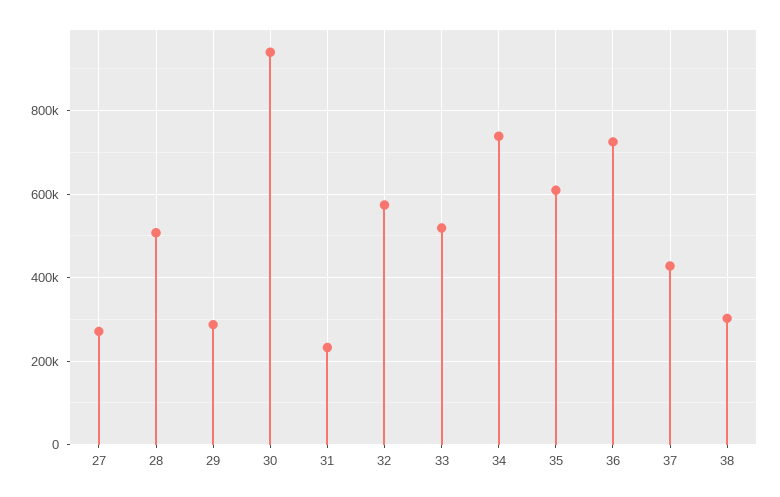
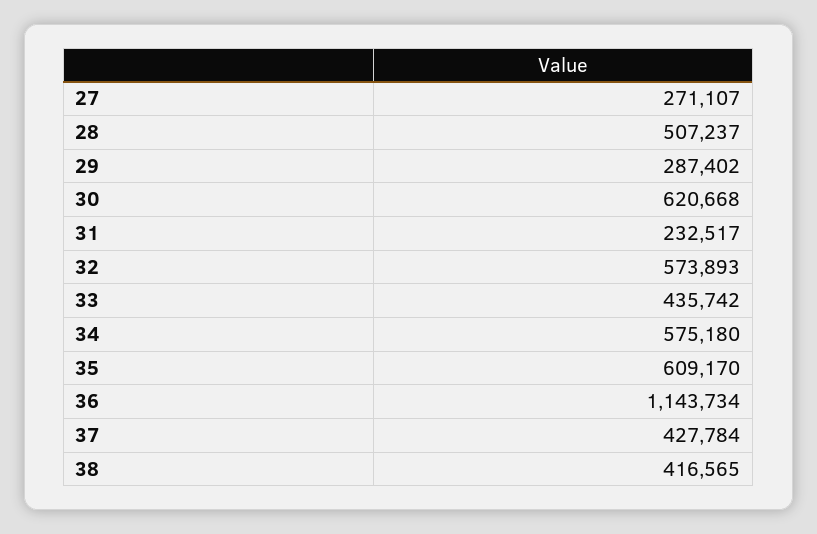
  {
    "27": 271107,
    "28": 507237,
    "29": 287402,
-   "30": 940000,
+   "30": 620668,
    "31": 232517,
    "32": 573893,
-   "33": 520000,
+   "33": 435742,
-   "34": 740000,
+   "34": 575180,
    "35": 609170,
-   "36": 720000,
+   "36": 1143734,
    "37": 427784,
-   "38": 300000
+   "38": 416565
  }

